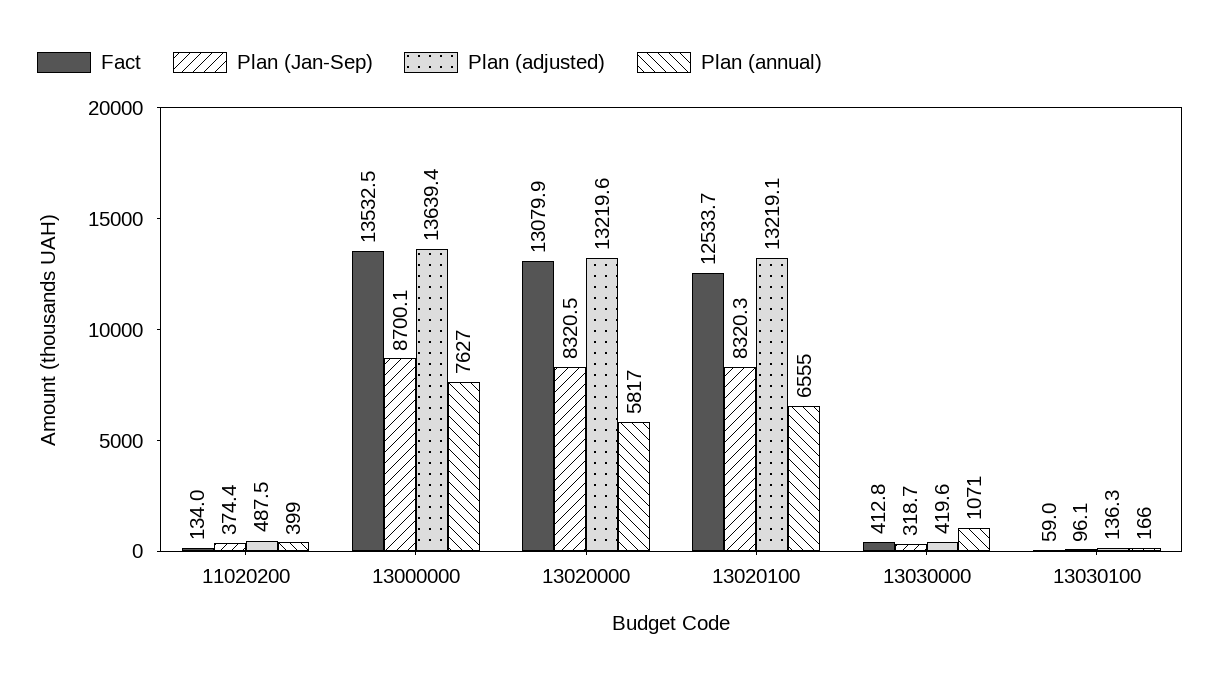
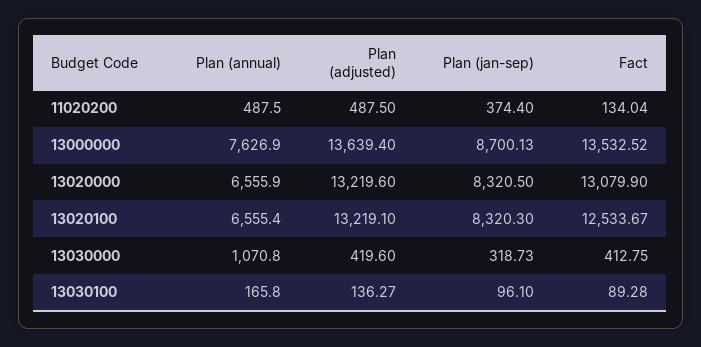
  {
    "Fact": {
      "11020200": 134.04,
      "13000000": 13532.52,
      "13020000": 13079.9,
      "13020100": 12533.67,
      "13030000": 412.75,
-     "13030100": 59
+     "13030100": 89.28
    },
    "Plan (Jan-Sep)": {
      "11020200": 374.4,
      "13000000": 8700.13,
      "13020000": 8320.5,
      "13020100": 8320.3,
      "13030000": 318.73,
      "13030100": 96.1
    },
    "Plan (adjusted)": {
      "11020200": 487.5,
      "13000000": 13639.4,
      "13020000": 13219.6,
      "13020100": 13219.1,
      "13030000": 419.6,
      "13030100": 136.27
    },
    "Plan (annual)": {
-     "11020200": 399,
+     "11020200": 487.5,
      "13000000": 7626.9,
-     "13020000": 5817,
+     "13020000": 6555.9,
      "13020100": 6555.4,
      "13030000": 1070.8,
      "13030100": 165.8
    }
  }

